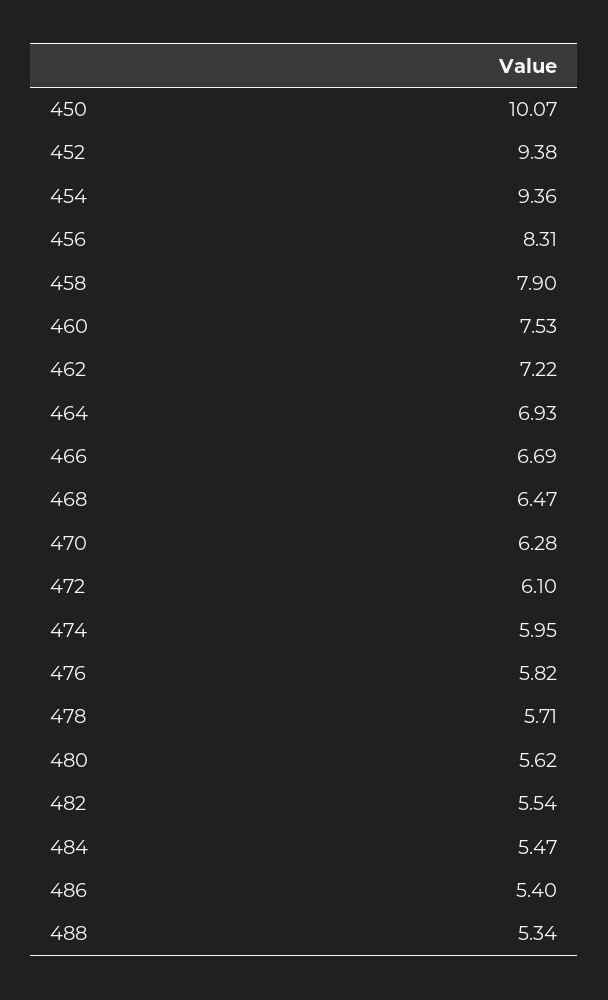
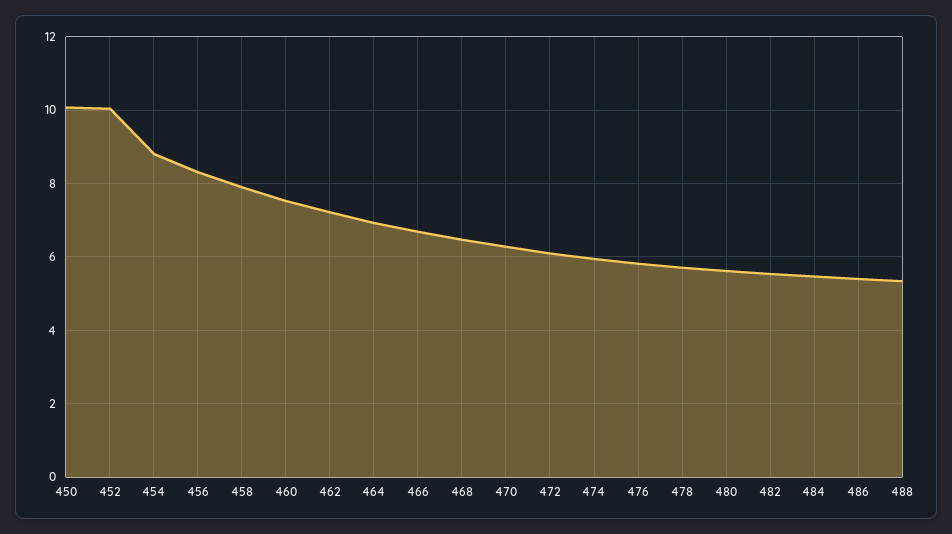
  {
    "450": 10.07,
-   "452": 9.38,
+   "452": 10,
-   "454": 9.36,
+   "454": 8.8,
    "456": 8.31,
    "458": 7.9,
    "460": 7.53,
    "462": 7.22,
    "464": 6.93,
    "466": 6.69,
    "468": 6.47,
    "470": 6.28,
    "472": 6.1,
    "474": 5.95,
    "476": 5.82,
    "478": 5.71,
    "480": 5.62,
    "482": 5.54,
    "484": 5.47,
    "486": 5.4,
    "488": 5.34
  }

